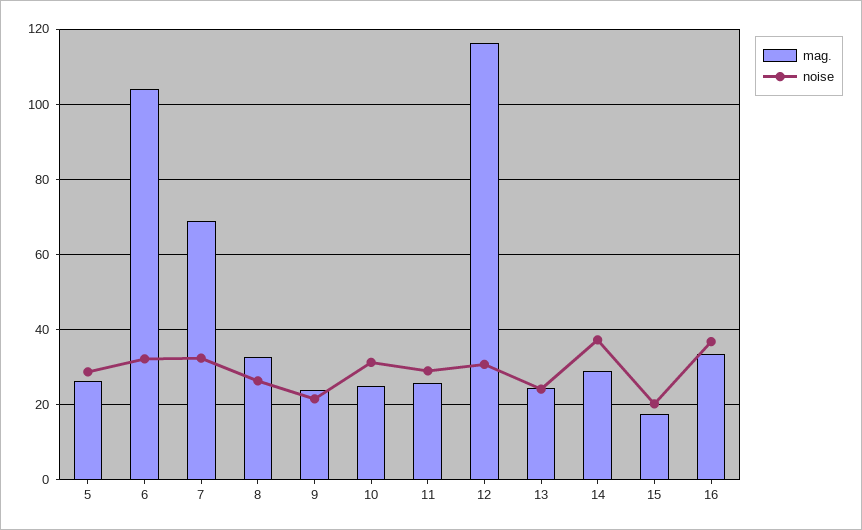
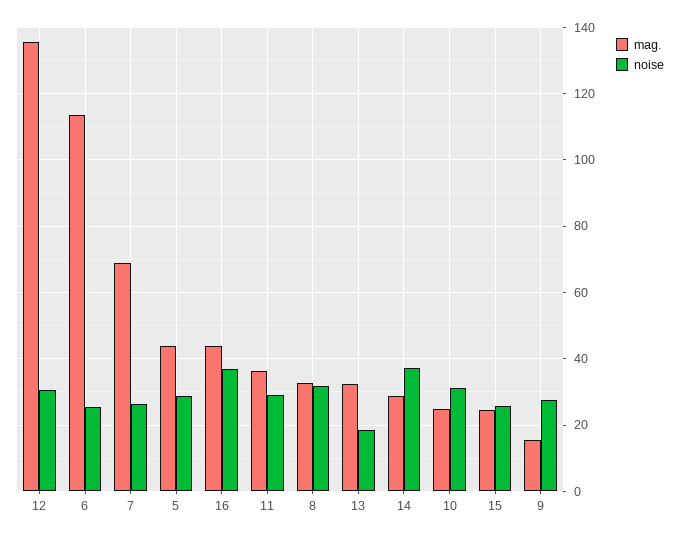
  {
    "mag.": {
-     "5": 26,
+     "5": 44,
-     "6": 104,
+     "6": 114,
      "7": 68,
      "8": 32,
-     "9": 24,
+     "9": 16,
      "10": 24,
-     "11": 26,
+     "11": 36,
-     "12": 116,
+     "12": 136,
-     "13": 24,
+     "13": 32,
      "14": 28,
-     "15": 18,
+     "15": 24,
-     "16": 34
+     "16": 44
    },
    "noise": {
      "5": 28,
-     "6": 32,
+     "6": 26,
-     "7": 32,
+     "7": 26,
-     "8": 26,
+     "8": 32,
-     "9": 22,
+     "9": 28,
      "10": 32,
      "11": 28,
      "12": 30,
-     "13": 24,
+     "13": 18,
      "14": 38,
-     "15": 20,
+     "15": 26,
      "16": 36
    }
  }

